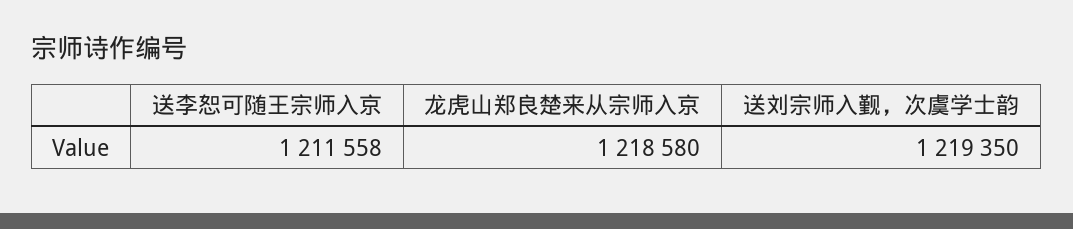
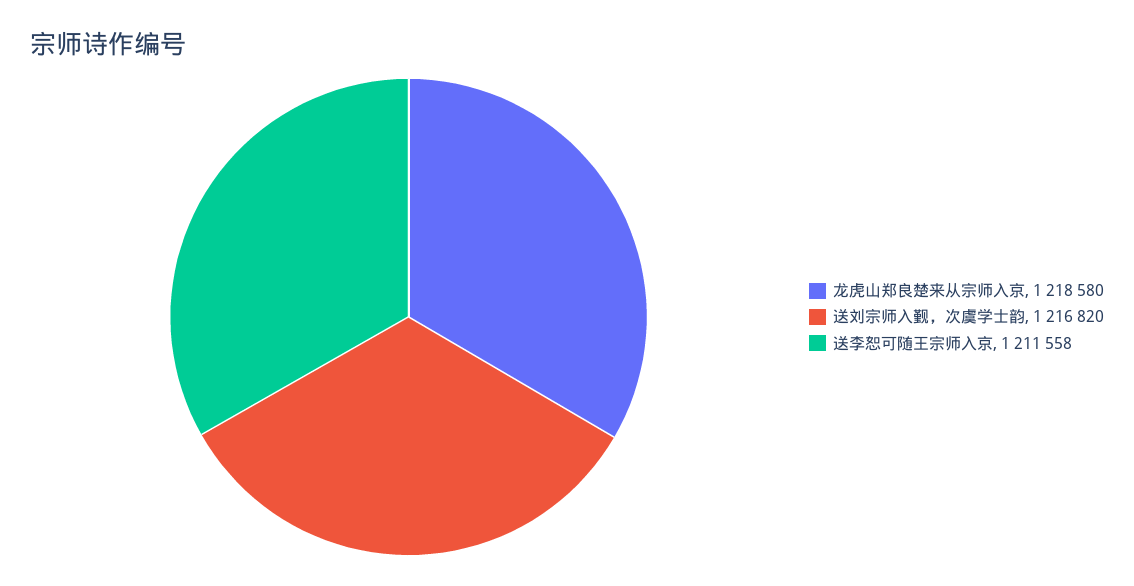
  {
    "送李恕可随王宗师入京": 1211558,
    "龙虎山郑良楚来从宗师入京": 1218580,
-   "送刘宗师入觐，次虞学士韵": 1219350
+   "送刘宗师入觐，次虞学士韵": 1216820
  }

